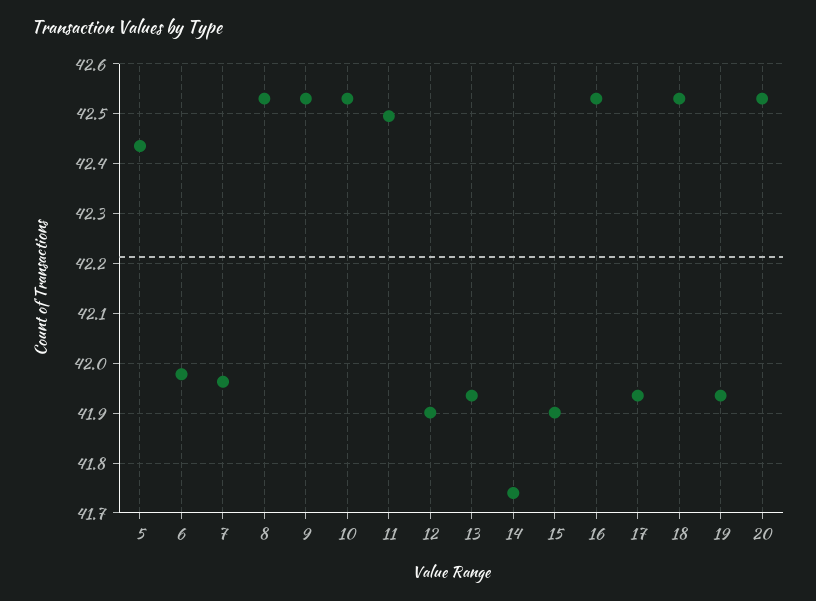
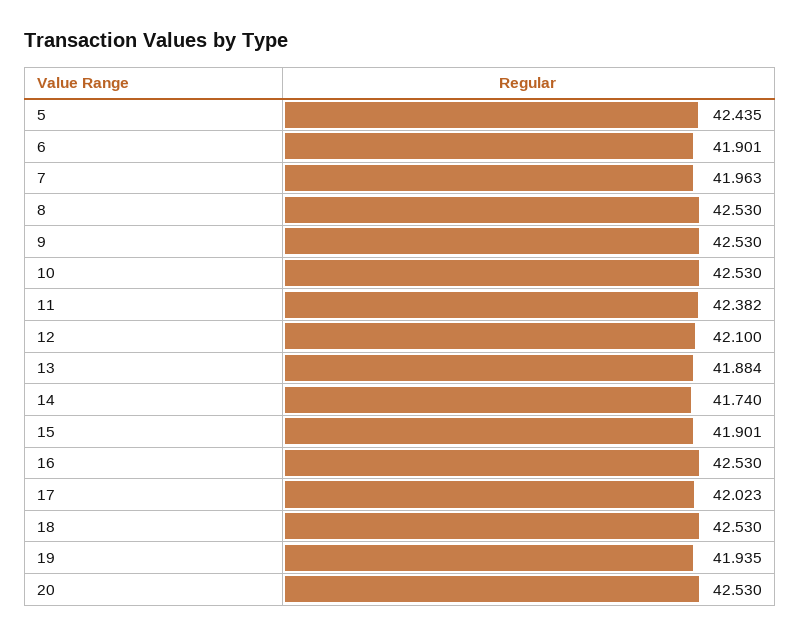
  {
    "5": 42.435,
-   "6": 41.98,
+   "6": 41.901,
    "7": 41.963,
    "8": 42.53,
    "9": 42.53,
    "10": 42.53,
-   "11": 42.5,
+   "11": 42.382,
-   "12": 41.9,
+   "12": 42.1,
-   "13": 41.94,
+   "13": 41.884,
    "14": 41.74,
    "15": 41.901,
    "16": 42.53,
-   "17": 41.94,
+   "17": 42.023,
    "18": 42.53,
    "19": 41.935,
    "20": 42.53
  }

